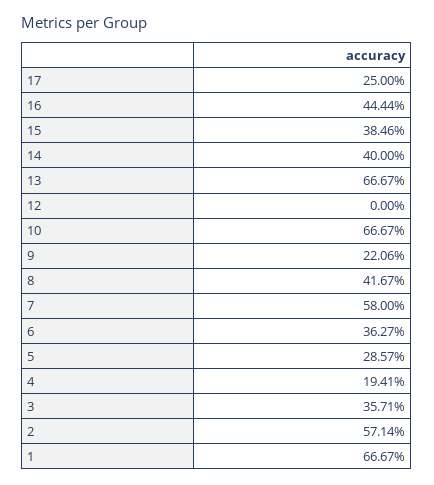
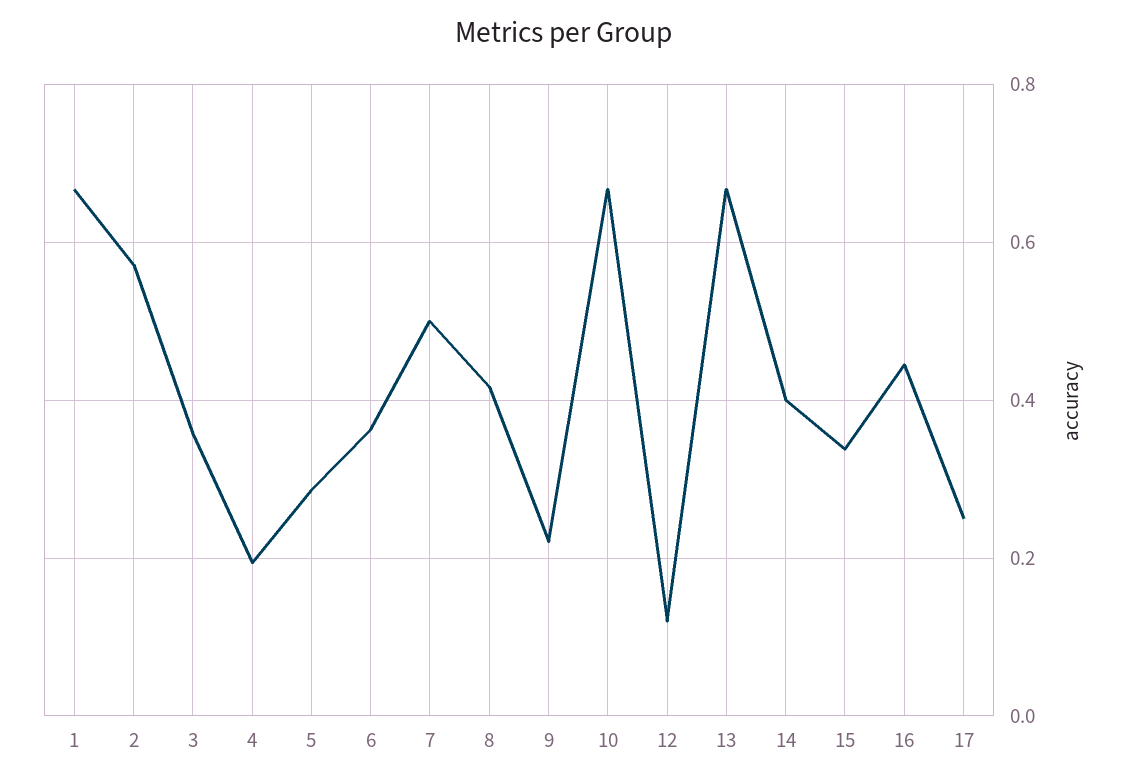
  {
    "17": 0.25,
    "16": 0.4444,
-   "15": 0.3846,
+   "15": 0.34,
    "14": 0.4,
    "13": 0.6667,
-   "12": 0,
+   "12": 0.12,
    "10": 0.6667,
    "9": 0.2206,
    "8": 0.4167,
-   "7": 0.58,
+   "7": 0.5,
    "6": 0.3627,
    "5": 0.2857,
    "4": 0.1941,
    "3": 0.3571,
    "2": 0.5714,
    "1": 0.6667
  }

